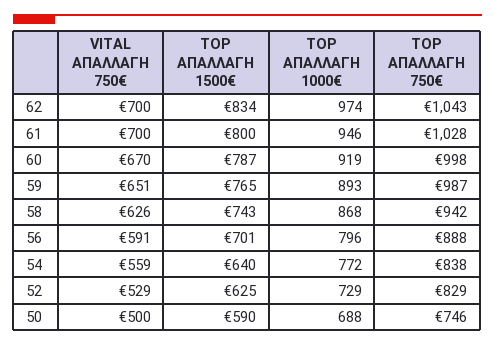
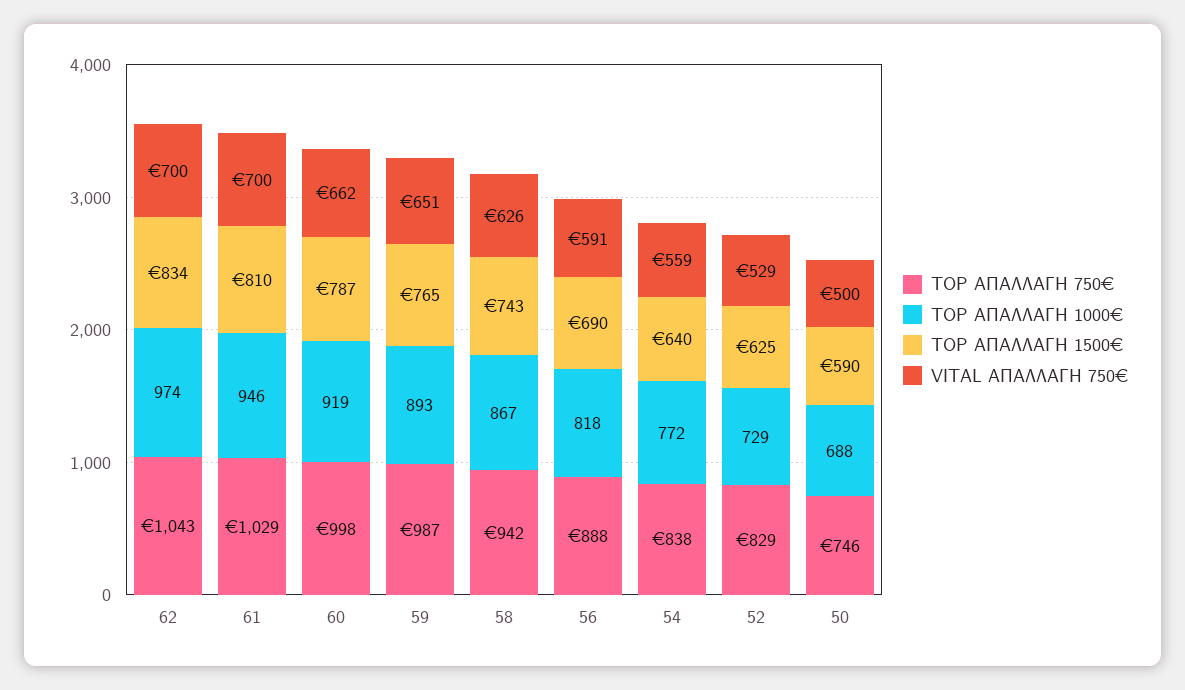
  {
    "VITAL ΑΠΑΛΛΑΓΗ 750€": {
      "62": 700,
      "61": 700,
-     "60": 670,
+     "60": 662,
      "59": 651,
      "58": 626,
      "56": 591,
      "54": 559,
      "52": 529,
      "50": 500
    },
    "TOP ΑΠΑΛΛΑΓΗ 1500€": {
      "62": 834,
-     "61": 800,
+     "61": 810,
      "60": 787,
      "59": 765,
      "58": 743,
-     "56": 701,
+     "56": 690,
      "54": 640,
      "52": 625,
      "50": 590
    },
    "TOP ΑΠΑΛΛΑΓΗ 1000€": {
      "62": 974,
      "61": 946,
      "60": 919,
      "59": 893,
-     "58": 868,
+     "58": 867,
-     "56": 796,
+     "56": 818,
      "54": 772,
      "52": 729,
      "50": 688
    },
    "TOP ΑΠΑΛΛΑΓΗ 750€": {
      "62": 1043,
-     "61": 1028,
+     "61": 1029,
      "60": 998,
      "59": 987,
      "58": 942,
      "56": 888,
      "54": 838,
      "52": 829,
      "50": 746
    }
  }

